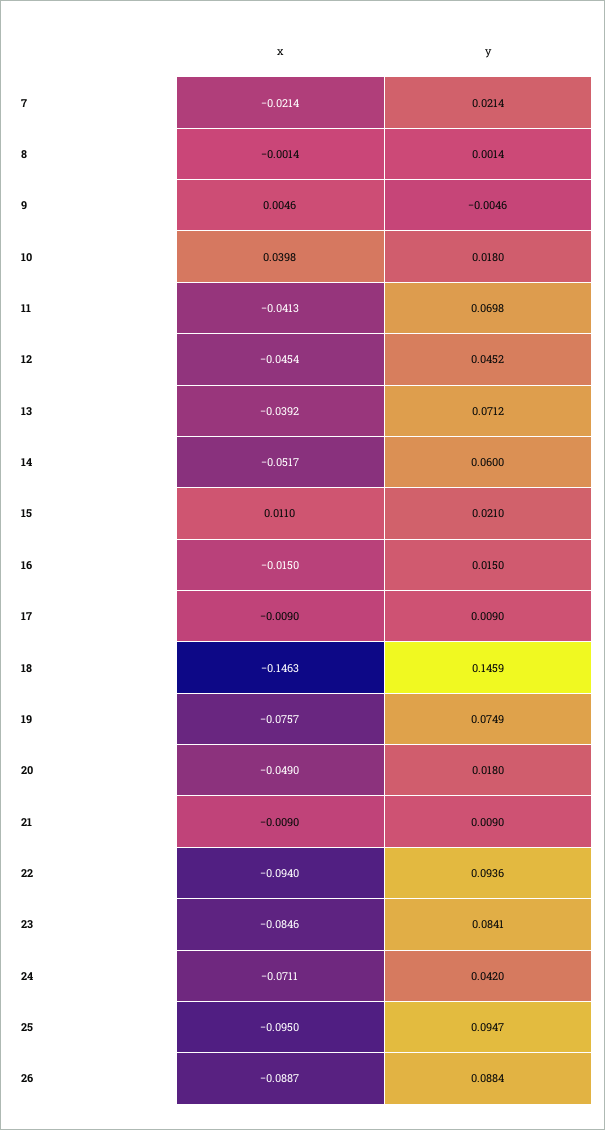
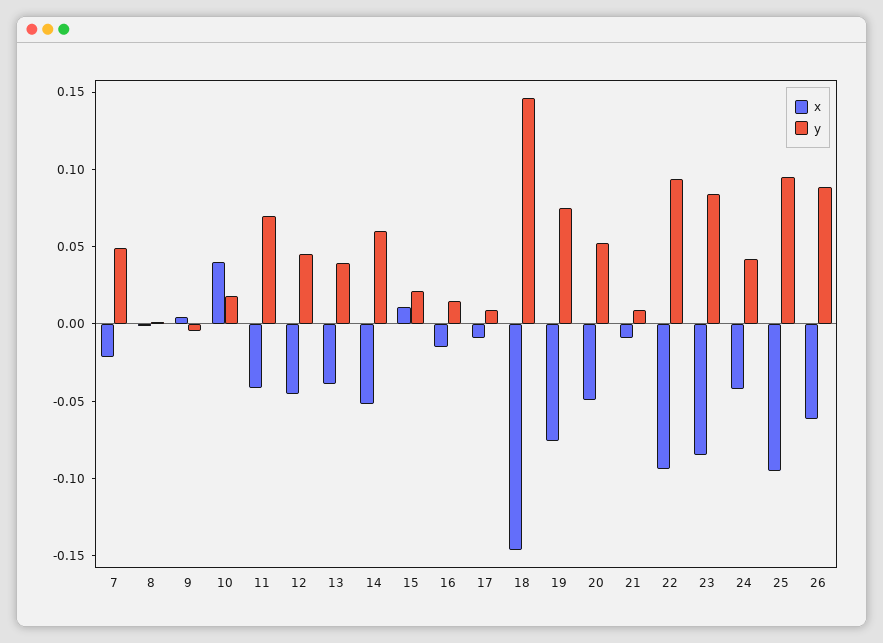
  {
    "x": {
      "7": -0.0214,
      "8": -0.0014,
      "9": 0.0046,
      "10": 0.0398,
      "11": -0.0413,
      "12": -0.0454,
      "13": -0.0392,
      "14": -0.0517,
      "15": 0.011,
      "16": -0.015,
      "17": -0.009,
      "18": -0.1463,
      "19": -0.0757,
      "20": -0.049,
      "21": -0.009,
      "22": -0.094,
      "23": -0.0846,
-     "24": -0.0711,
+     "24": -0.04,
      "25": -0.095,
-     "26": -0.0887
+     "26": -0.06
    },
    "y": {
-     "7": 0.0214,
+     "7": 0.05,
      "8": 0.0014,
      "9": -0.0046,
      "10": 0.018,
      "11": 0.0698,
      "12": 0.0452,
-     "13": 0.0712,
+     "13": 0.04,
      "14": 0.06,
      "15": 0.021,
      "16": 0.015,
      "17": 0.009,
      "18": 0.1459,
      "19": 0.0749,
-     "20": 0.018,
+     "20": 0.05,
      "21": 0.009,
      "22": 0.0936,
      "23": 0.0841,
      "24": 0.042,
      "25": 0.0947,
      "26": 0.0884
    }
  }

